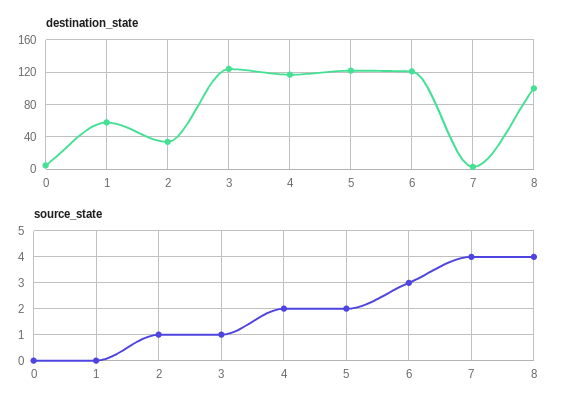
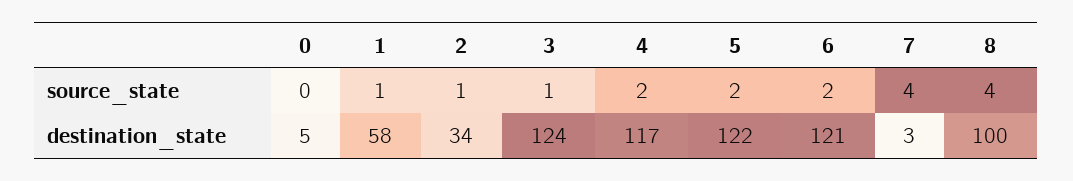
  {
    "destination_state": {
      "0": 5,
      "1": 58,
      "2": 34,
      "3": 124,
      "4": 117,
      "5": 122,
      "6": 121,
      "7": 3,
      "8": 100
    },
    "source_state": {
      "0": 0,
-     "1": 0,
+     "1": 1,
      "2": 1,
      "3": 1,
      "4": 2,
      "5": 2,
-     "6": 3,
+     "6": 2,
      "7": 4,
      "8": 4
    }
  }

